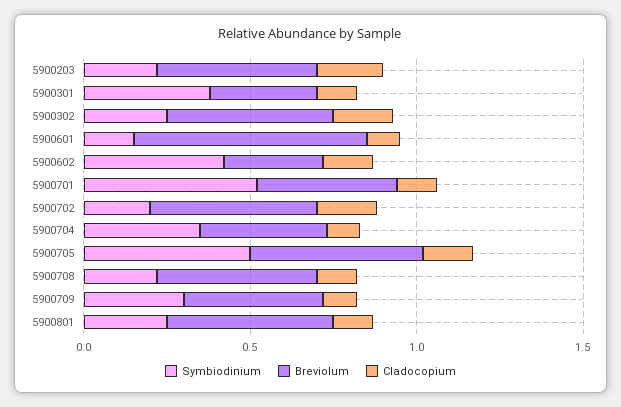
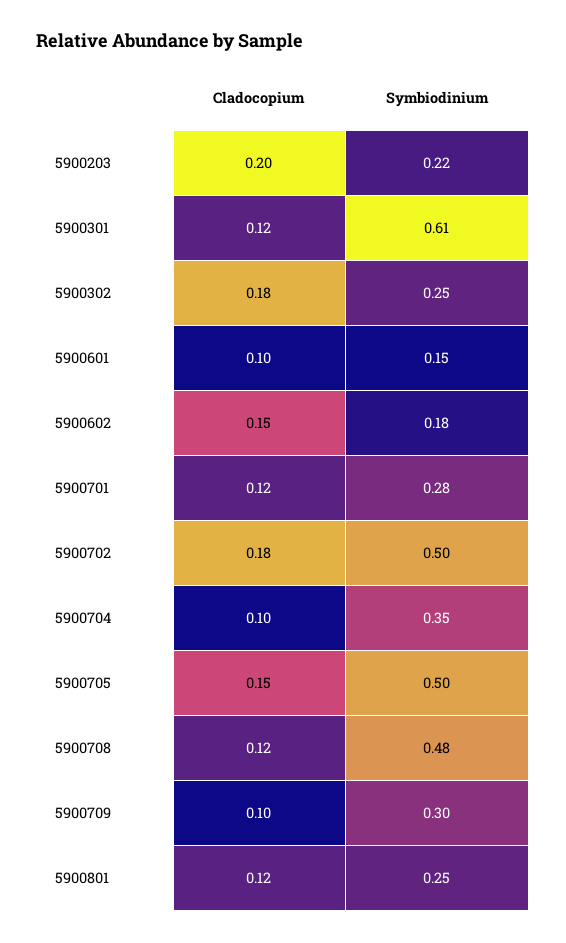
  {
    "Symbiodinium": {
      "5900203": 0.22,
-     "5900301": 0.4,
+     "5900301": 0.61,
      "5900302": 0.25,
      "5900601": 0.15,
-     "5900602": 0.4,
+     "5900602": 0.18,
-     "5900701": 0.5,
+     "5900701": 0.28,
-     "5900702": 0.2,
+     "5900702": 0.5,
      "5900704": 0.35,
      "5900705": 0.5,
-     "5900708": 0.2,
+     "5900708": 0.48,
      "5900709": 0.3,
      "5900801": 0.25
    },
-   "Breviolum": {
-     "5900203": 0.5,
-     "5900301": 0.3,
-     "5900302": 0.5,
-     "5900601": 0.7,
-     "5900602": 0.3,
-     "5900701": 0.4,
-     "5900702": 0.5,
-     "5900704": 0.4,
-     "5900705": 0.5,
-     "5900708": 0.5,
-     "5900709": 0.4,
-     "5900801": 0.5
-   },
    "Cladocopium": {
      "5900203": 0.2,
      "5900301": 0.12,
      "5900302": 0.18,
      "5900601": 0.1,
      "5900602": 0.15,
      "5900701": 0.12,
      "5900702": 0.18,
      "5900704": 0.1,
      "5900705": 0.15,
      "5900708": 0.12,
      "5900709": 0.1,
      "5900801": 0.12
    }
  }

